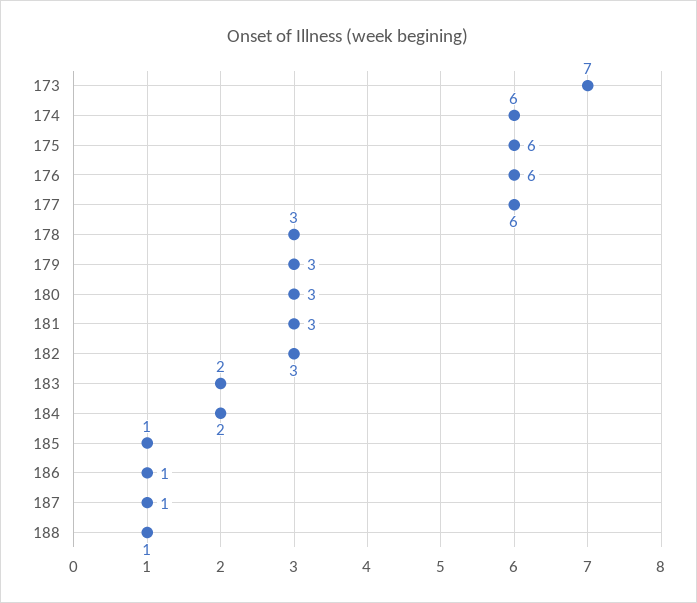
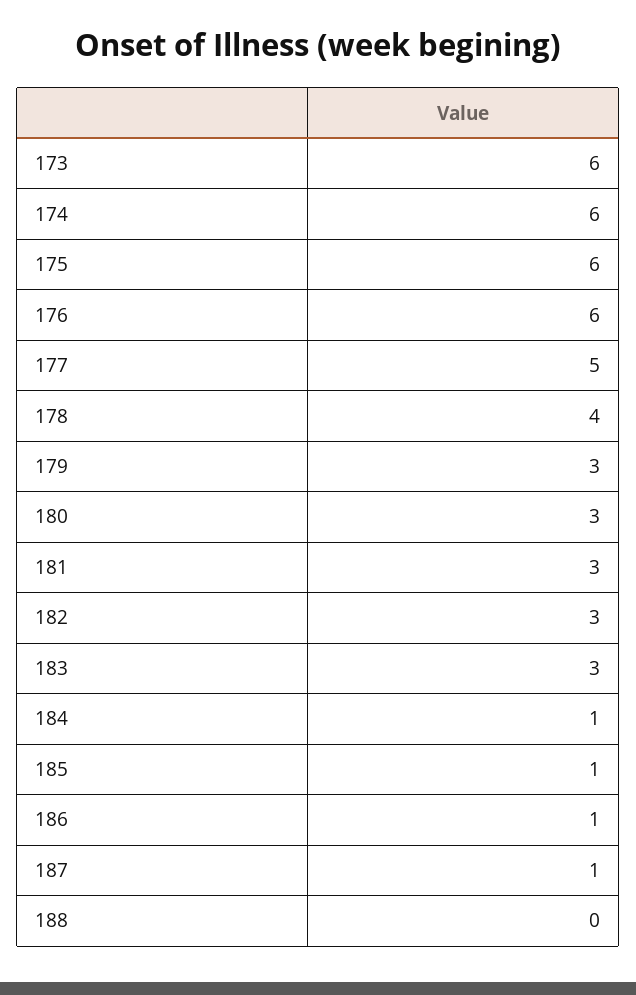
  {
-   "173": 7,
+   "173": 6,
    "174": 6,
    "175": 6,
    "176": 6,
-   "177": 6,
+   "177": 5,
-   "178": 3,
+   "178": 4,
    "179": 3,
    "180": 3,
    "181": 3,
    "182": 3,
-   "183": 2,
+   "183": 3,
-   "184": 2,
+   "184": 1,
    "185": 1,
    "186": 1,
    "187": 1,
-   "188": 1
+   "188": 0
  }

